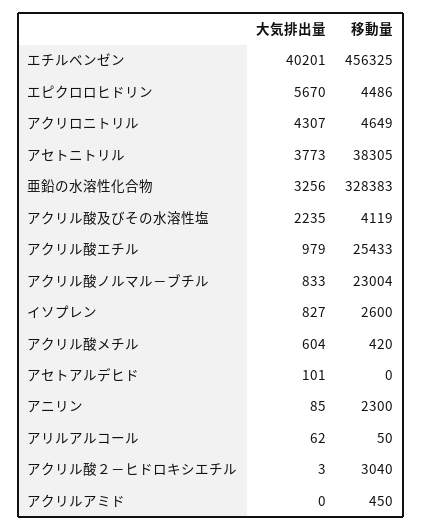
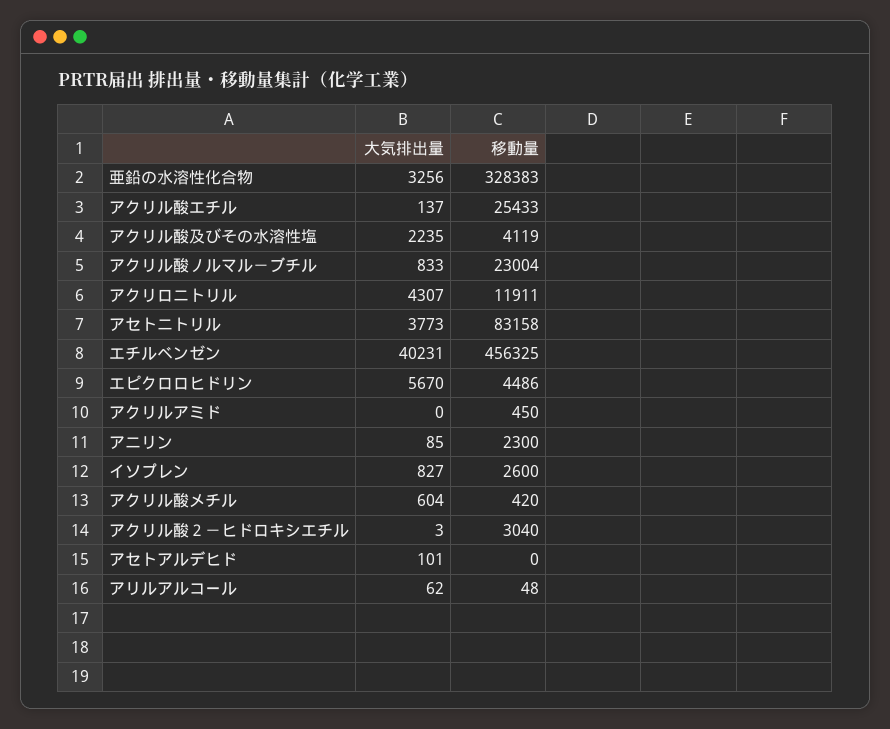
  {
    "大気排出量": {
-     "エチルベンゼン": 40201,
+     "エチルベンゼン": 40231,
      "エピクロロヒドリン": 5670,
      "アクリロニトリル": 4307,
      "アセトニトリル": 3773,
      "亜鉛の水溶性化合物": 3256,
      "アクリル酸及びその水溶性塩": 2235,
-     "アクリル酸エチル": 979,
+     "アクリル酸エチル": 137,
      "アクリル酸ノルマル－ブチル": 833,
      "イソプレン": 827,
      "アクリル酸メチル": 604,
      "アセトアルデヒド": 101,
      "アニリン": 85,
      "アリルアルコール": 62,
      "アクリル酸２－ヒドロキシエチル": 3,
      "アクリルアミド": 0
    },
    "移動量": {
      "エチルベンゼン": 456325,
      "エピクロロヒドリン": 4486,
-     "アクリロニトリル": 4649,
+     "アクリロニトリル": 11911,
-     "アセトニトリル": 38305,
+     "アセトニトリル": 83158,
      "亜鉛の水溶性化合物": 328383,
      "アクリル酸及びその水溶性塩": 4119,
      "アクリル酸エチル": 25433,
      "アクリル酸ノルマル－ブチル": 23004,
      "イソプレン": 2600,
      "アクリル酸メチル": 420,
      "アセトアルデヒド": 0,
      "アニリン": 2300,
-     "アリルアルコール": 50,
+     "アリルアルコール": 48,
      "アクリル酸２－ヒドロキシエチル": 3040,
      "アクリルアミド": 450
    }
  }

